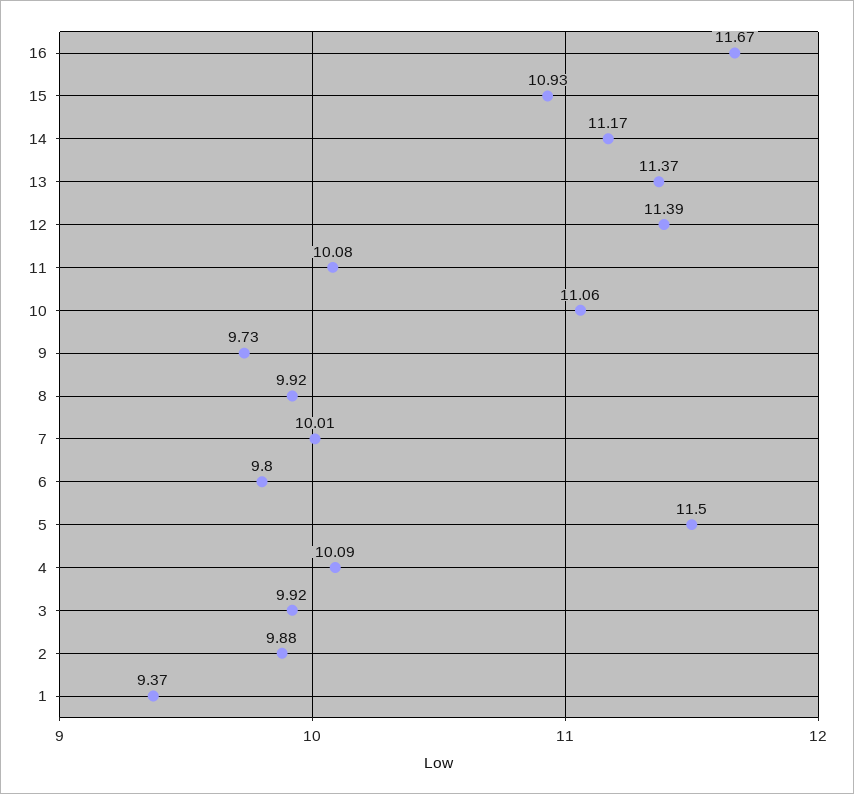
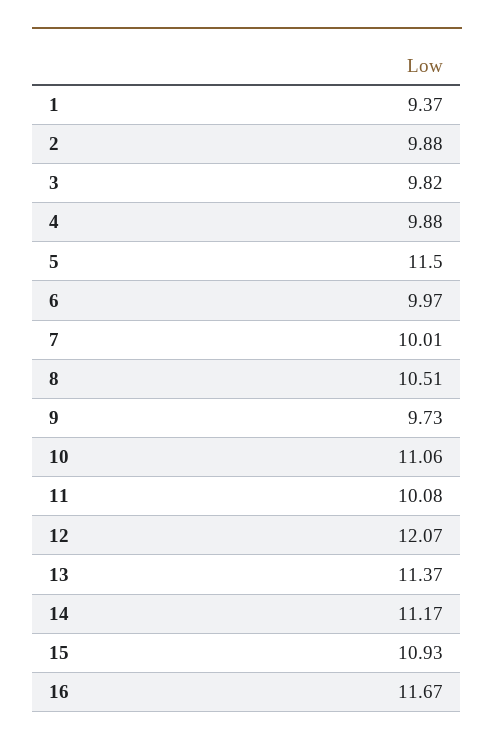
  {
    "16": 11.67,
    "15": 10.93,
    "14": 11.17,
    "13": 11.37,
-   "12": 11.39,
+   "12": 12.07,
    "11": 10.08,
    "10": 11.06,
    "9": 9.73,
-   "8": 9.92,
+   "8": 10.51,
    "7": 10.01,
-   "6": 9.8,
+   "6": 9.97,
    "5": 11.5,
-   "4": 10.09,
+   "4": 9.88,
-   "3": 9.92,
+   "3": 9.82,
    "2": 9.88,
    "1": 9.37
  }

